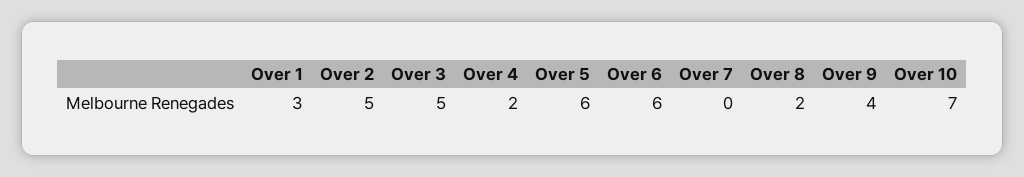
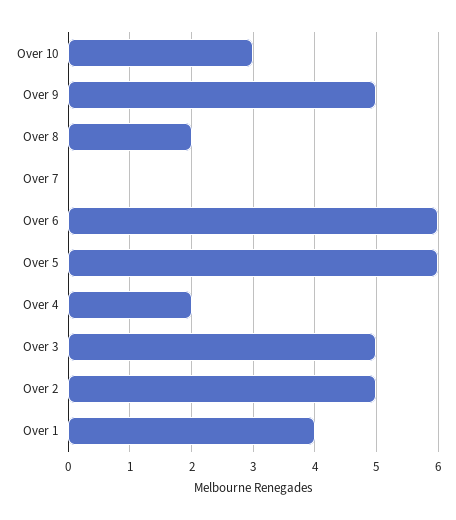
  {
-   "Over 1": 3,
+   "Over 1": 4,
    "Over 2": 5,
    "Over 3": 5,
    "Over 4": 2,
    "Over 5": 6,
    "Over 6": 6,
    "Over 7": 0,
    "Over 8": 2,
-   "Over 9": 4,
+   "Over 9": 5,
-   "Over 10": 7
+   "Over 10": 3
  }

